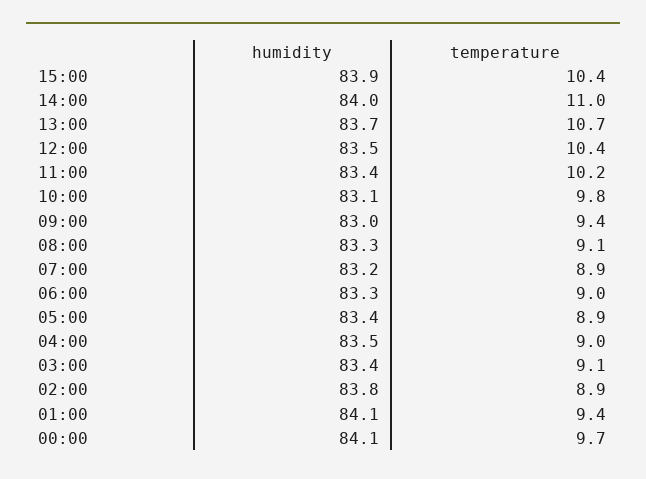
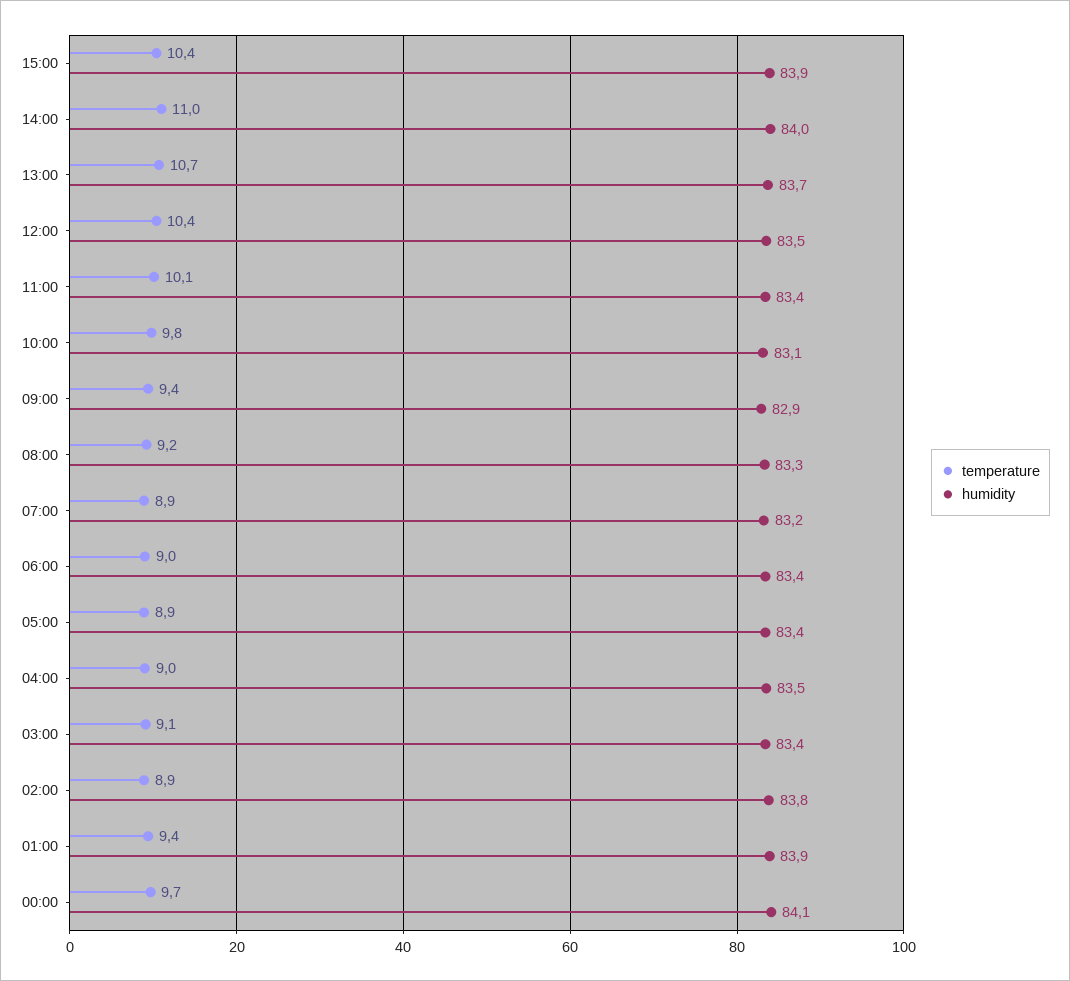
  {
    "humidity": {
      "15:00": 83.9,
      "14:00": 84,
      "13:00": 83.7,
      "12:00": 83.5,
      "11:00": 83.4,
      "10:00": 83.1,
-     "09:00": 83,
+     "09:00": 82.9,
      "08:00": 83.3,
      "07:00": 83.2,
-     "06:00": 83.3,
+     "06:00": 83.4,
      "05:00": 83.4,
      "04:00": 83.5,
      "03:00": 83.4,
      "02:00": 83.8,
-     "01:00": 84.1,
+     "01:00": 83.9,
      "00:00": 84.1
    },
    "temperature": {
      "15:00": 10.4,
      "14:00": 11,
      "13:00": 10.7,
      "12:00": 10.4,
-     "11:00": 10.2,
+     "11:00": 10.1,
      "10:00": 9.8,
      "09:00": 9.4,
-     "08:00": 9.1,
+     "08:00": 9.2,
      "07:00": 8.9,
      "06:00": 9,
      "05:00": 8.9,
      "04:00": 9,
      "03:00": 9.1,
      "02:00": 8.9,
      "01:00": 9.4,
      "00:00": 9.7
    }
  }

